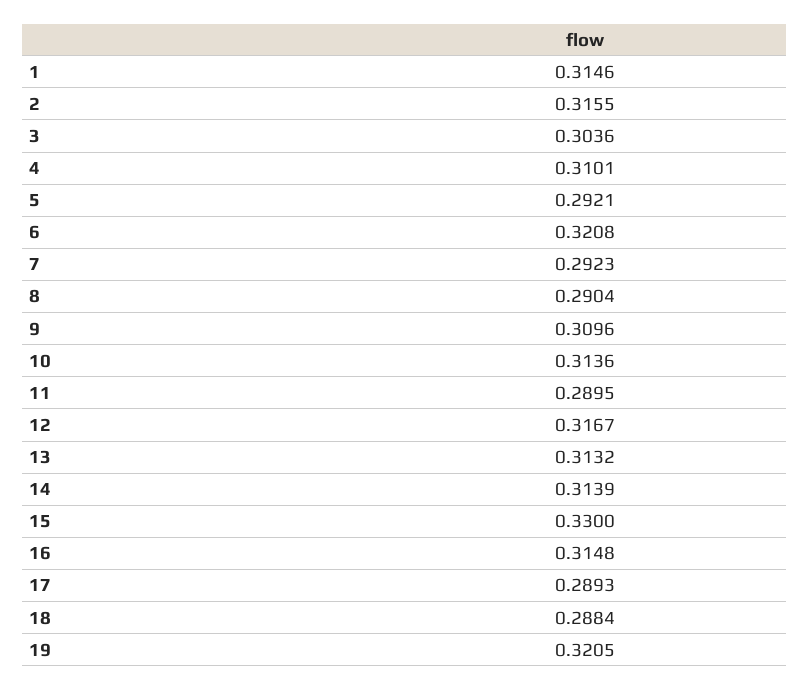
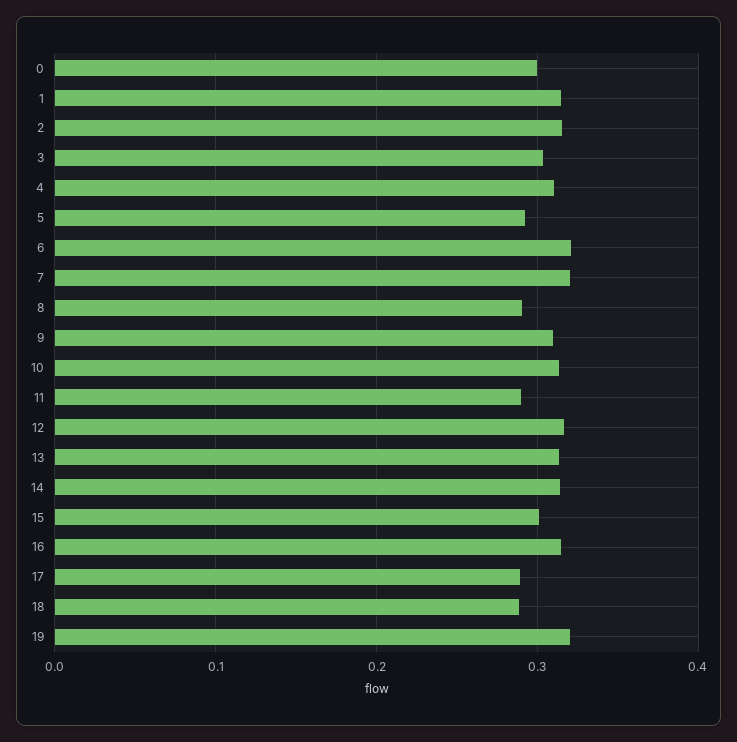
  {
    "1": 0.3146,
    "2": 0.3155,
    "3": 0.3036,
    "4": 0.3101,
    "5": 0.2921,
    "6": 0.3208,
-   "7": 0.2923,
+   "7": 0.32,
    "8": 0.2904,
    "9": 0.3096,
    "10": 0.3136,
    "11": 0.2895,
    "12": 0.3167,
    "13": 0.3132,
    "14": 0.3139,
-   "15": 0.33,
+   "15": 0.3,
    "16": 0.3148,
    "17": 0.2893,
    "18": 0.2884,
-   "19": 0.3205
+   "19": 0.3205,
+   "0": 0.3
  }

